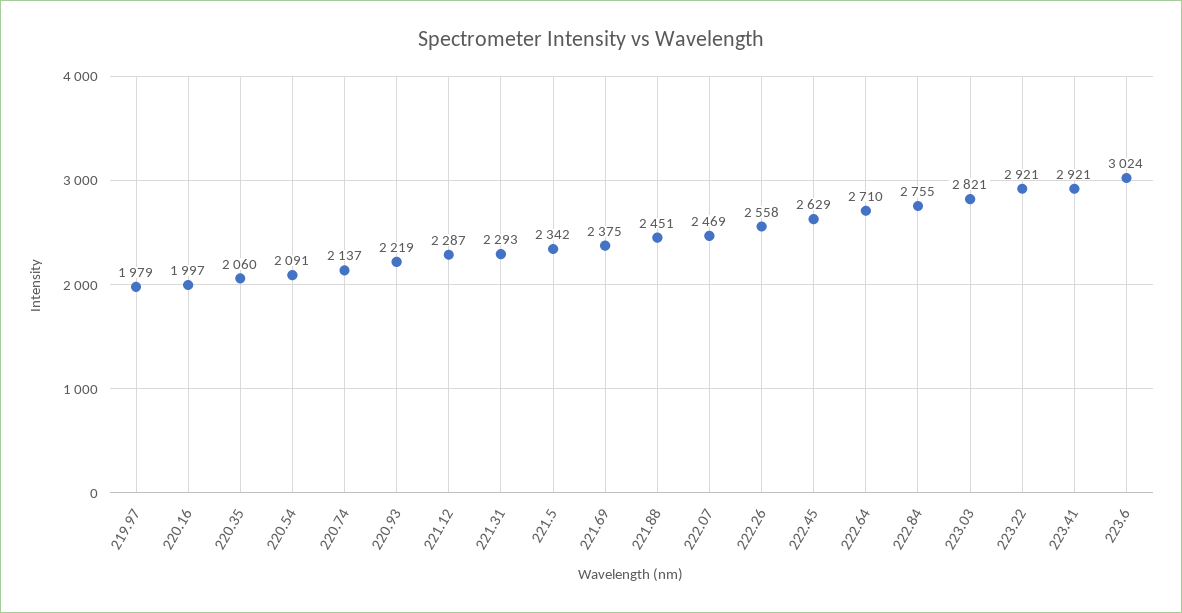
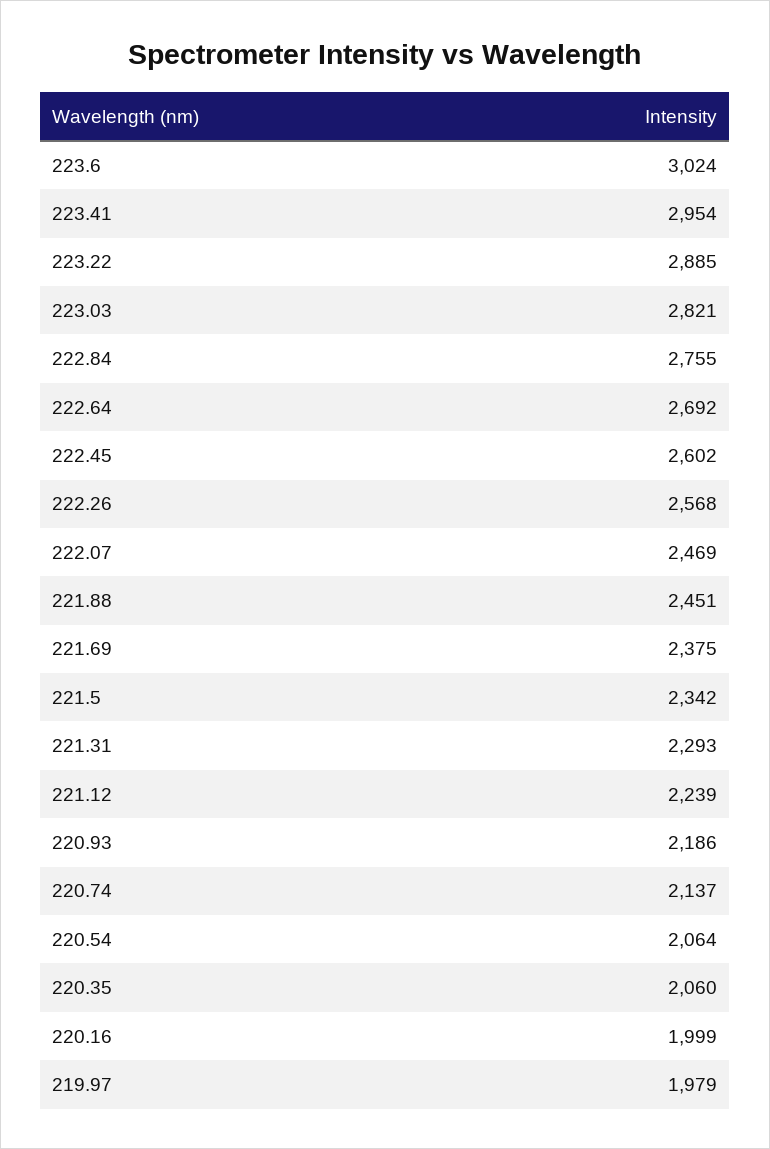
  {
    "219.97": 1979,
-   "220.16": 1997,
+   "220.16": 1999,
    "220.35": 2060,
-   "220.54": 2091,
+   "220.54": 2064,
    "220.74": 2137,
-   "220.93": 2219,
+   "220.93": 2186,
-   "221.12": 2287,
+   "221.12": 2239,
    "221.31": 2293,
    "221.5": 2342,
    "221.69": 2375,
    "221.88": 2451,
    "222.07": 2469,
-   "222.26": 2558,
+   "222.26": 2568,
-   "222.45": 2629,
+   "222.45": 2602,
-   "222.64": 2710,
+   "222.64": 2692,
    "222.84": 2755,
    "223.03": 2821,
-   "223.22": 2921,
+   "223.22": 2885,
-   "223.41": 2921,
+   "223.41": 2954,
    "223.6": 3024
  }

